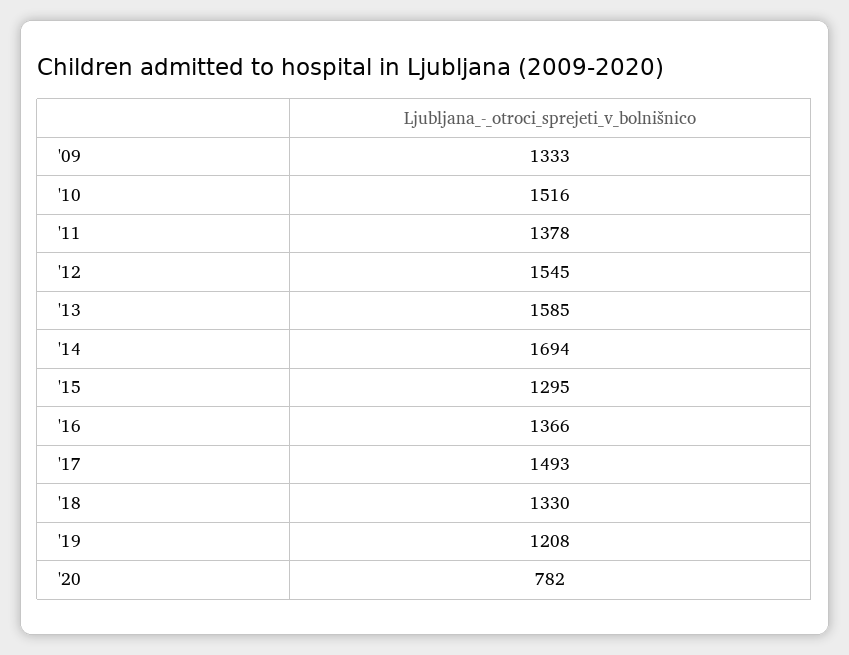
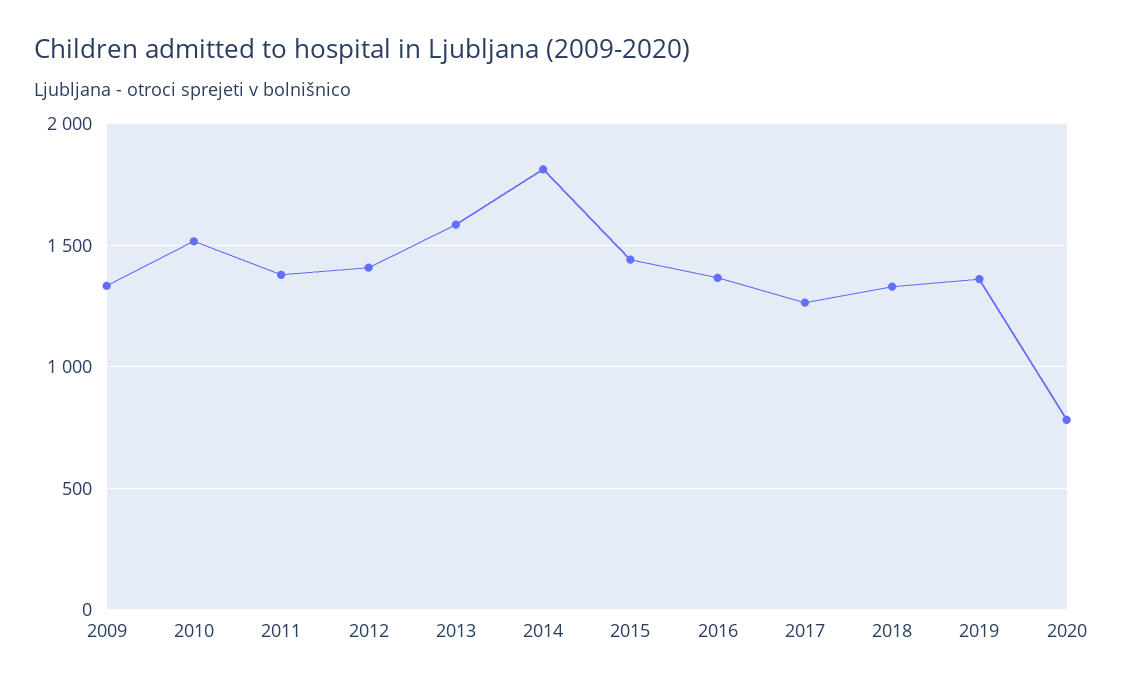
  {
    "'09": 1333,
    "'10": 1516,
    "'11": 1378,
-   "'12": 1545,
+   "'12": 1400,
    "'13": 1585,
-   "'14": 1694,
+   "'14": 1800,
-   "'15": 1295,
+   "'15": 1450,
    "'16": 1366,
-   "'17": 1493,
+   "'17": 1250,
    "'18": 1330,
-   "'19": 1208,
+   "'19": 1350,
    "'20": 782
  }

